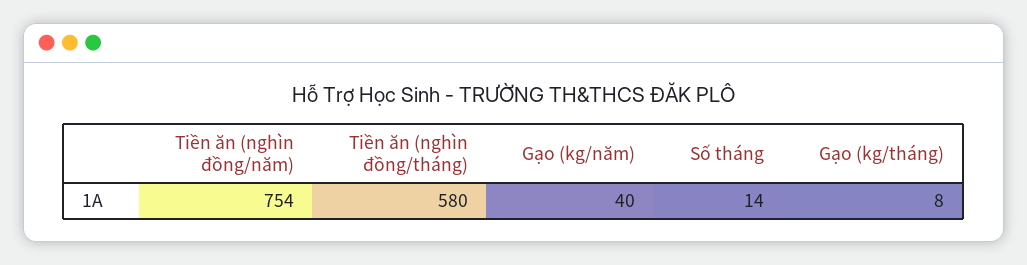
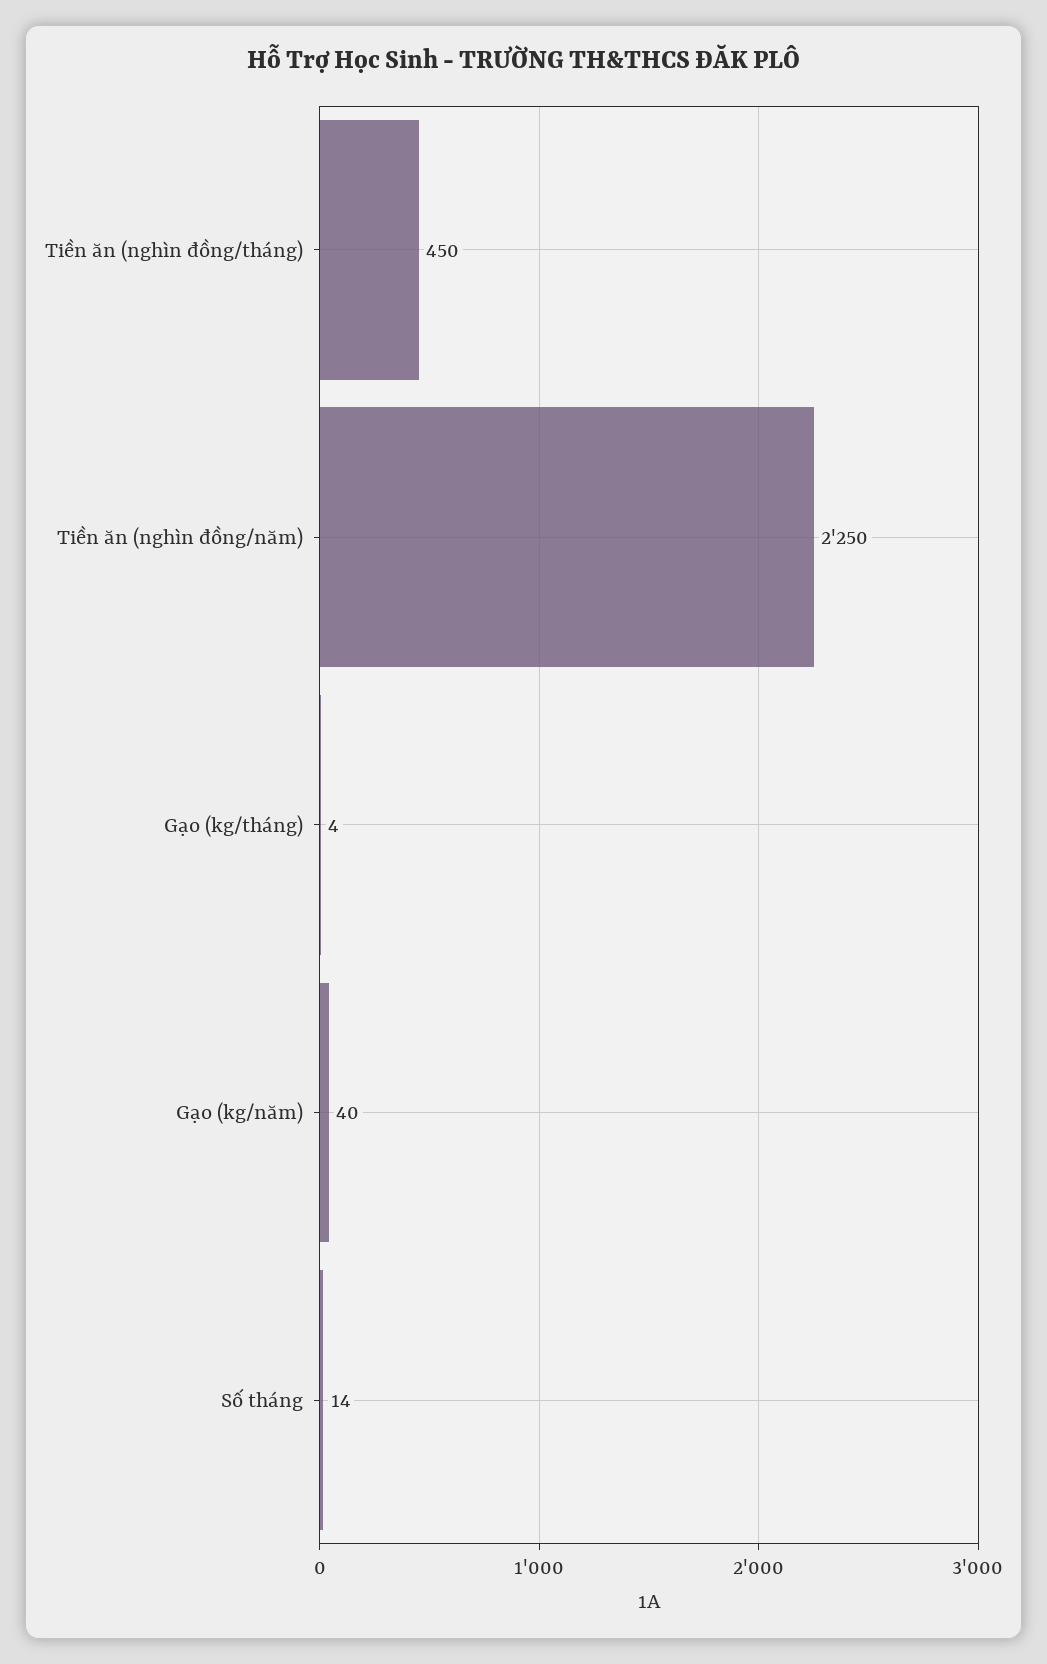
  {
-   "Tiền ăn (nghìn đồng/năm)": 754,
+   "Tiền ăn (nghìn đồng/năm)": 2250,
-   "Tiền ăn (nghìn đồng/tháng)": 580,
+   "Tiền ăn (nghìn đồng/tháng)": 450,
    "Gạo (kg/năm)": 40,
    "Số tháng": 14,
-   "Gạo (kg/tháng)": 8
+   "Gạo (kg/tháng)": 4
  }

